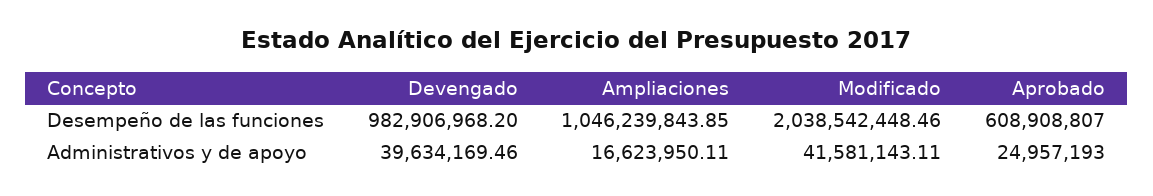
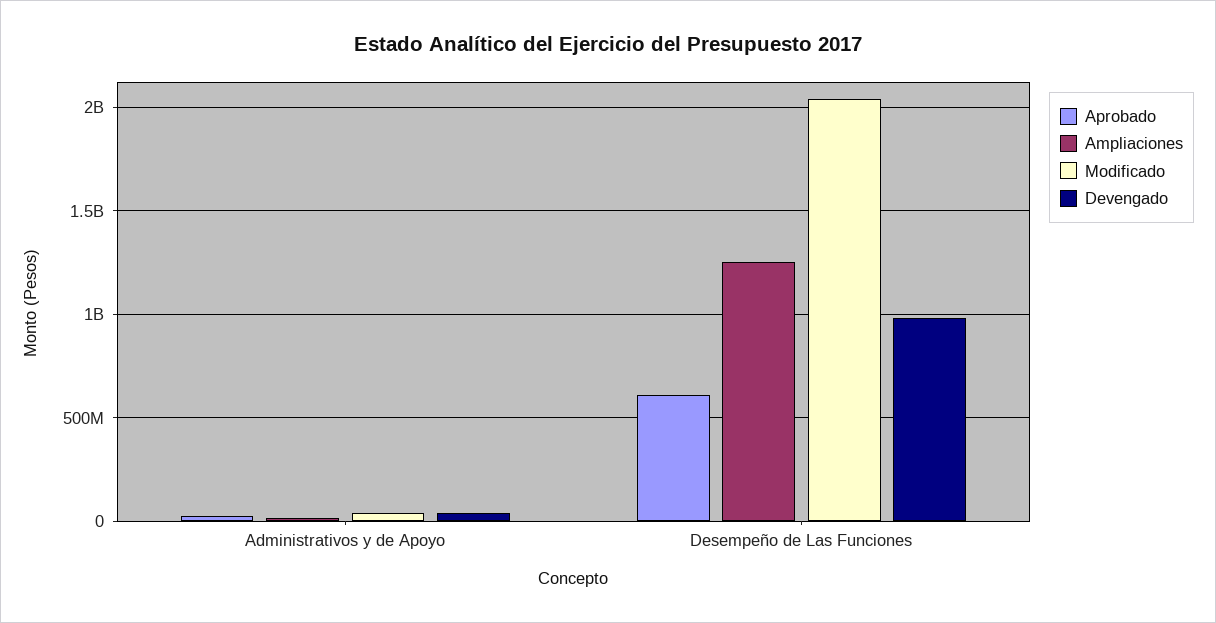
  {
    "Devengado": {
      "Desempeño de las funciones": 982906968.2,
      "Administrativos y de apoyo": 39634169.46
    },
    "Ampliaciones": {
-     "Desempeño de las funciones": 1046239843.85,
+     "Desempeño de las funciones": 1250000000,
      "Administrativos y de apoyo": 16623950.11
    },
    "Modificado": {
      "Desempeño de las funciones": 2038542448.46,
      "Administrativos y de apoyo": 41581143.11
    },
    "Aprobado": {
      "Desempeño de las funciones": 608908807,
      "Administrativos y de apoyo": 24957193
    }
  }

